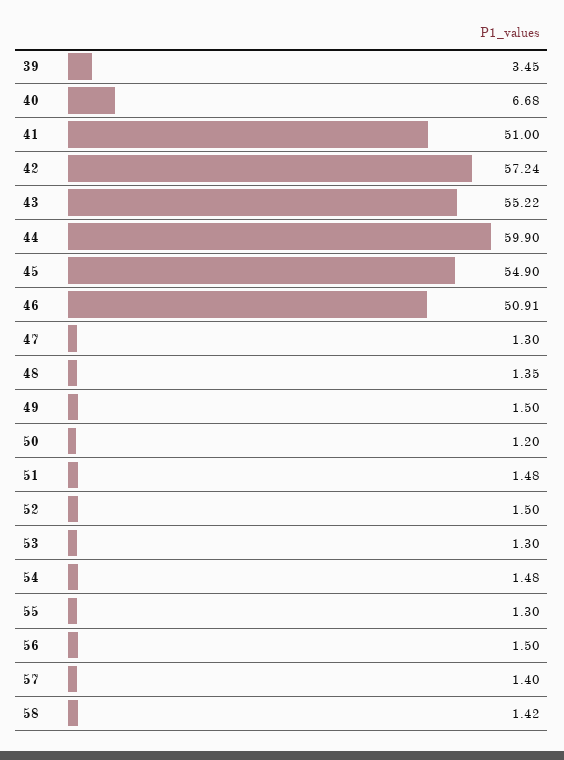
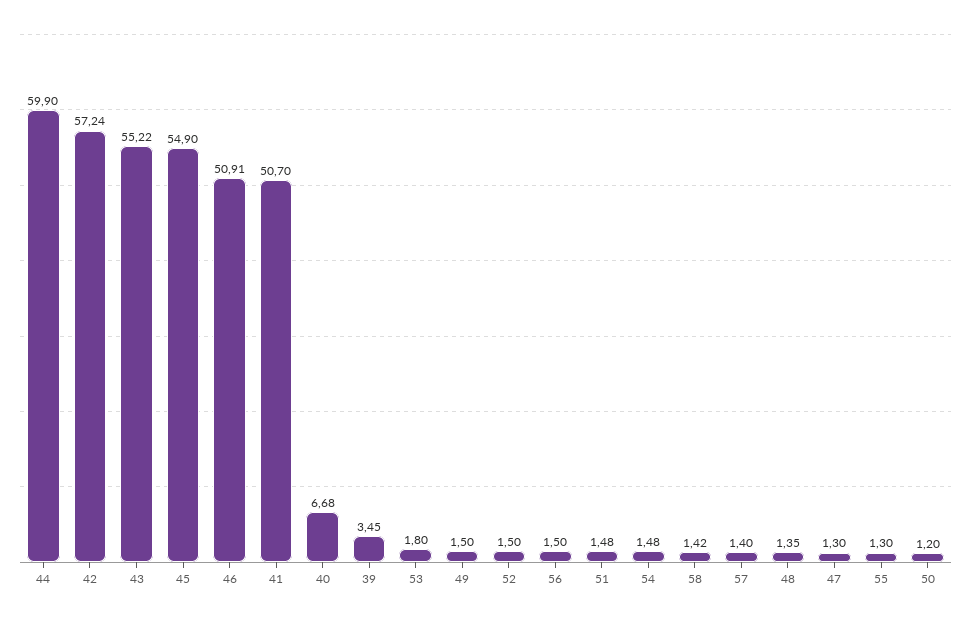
  {
    "39": 3.45,
    "40": 6.68,
-   "41": 51,
+   "41": 50.7,
    "42": 57.24,
    "43": 55.22,
    "44": 59.9,
    "45": 54.9,
    "46": 50.91,
    "47": 1.3,
    "48": 1.35,
    "49": 1.5,
    "50": 1.2,
    "51": 1.48,
    "52": 1.5,
-   "53": 1.3,
+   "53": 1.8,
    "54": 1.48,
    "55": 1.3,
    "56": 1.5,
    "57": 1.4,
    "58": 1.42
  }

